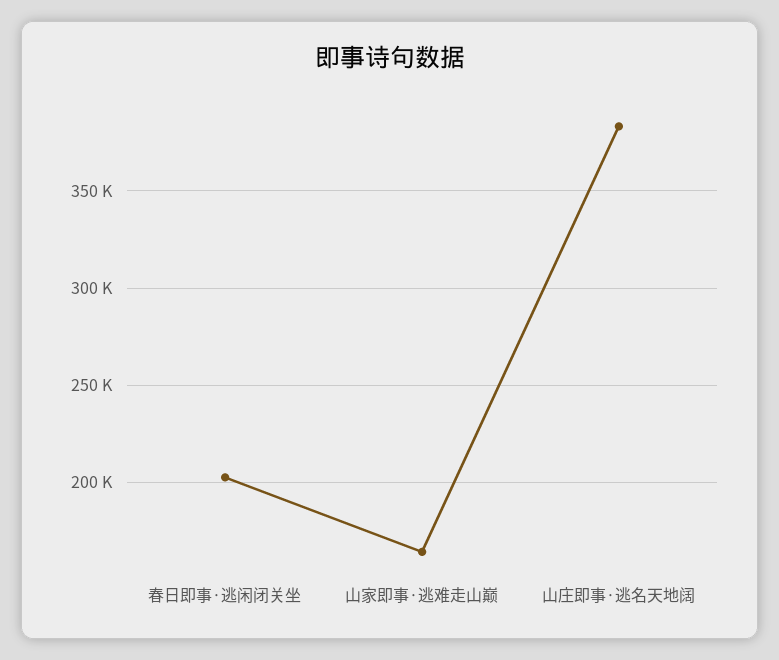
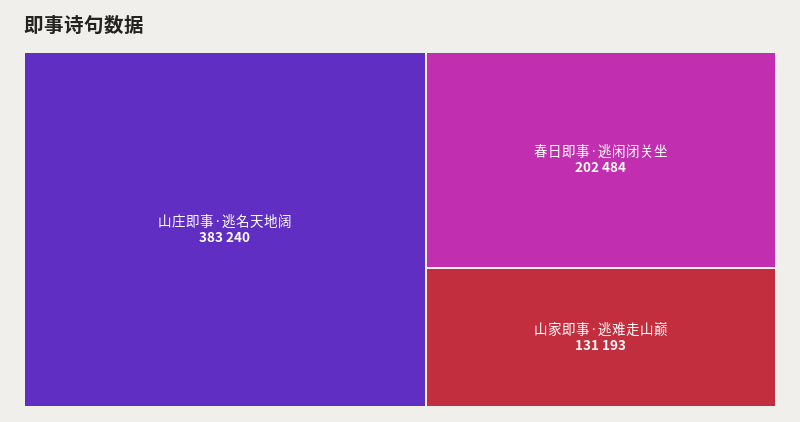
  {
    "春日即事·逃闲闭关坐": 202484,
-   "山家即事·逃难走山巅": 165000,
+   "山家即事·逃难走山巅": 131193,
    "山庄即事·逃名天地阔": 383240
  }

